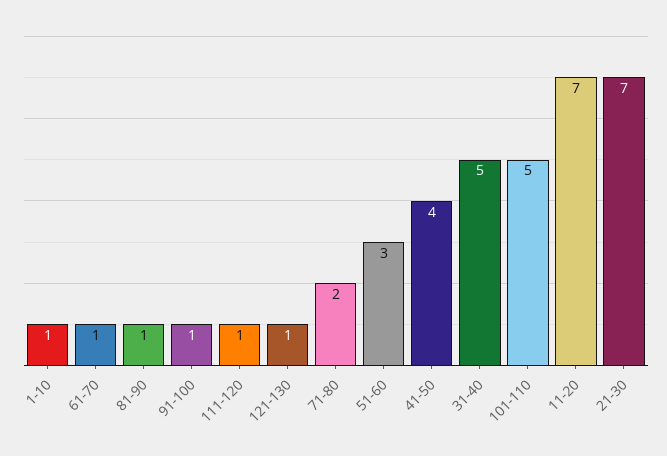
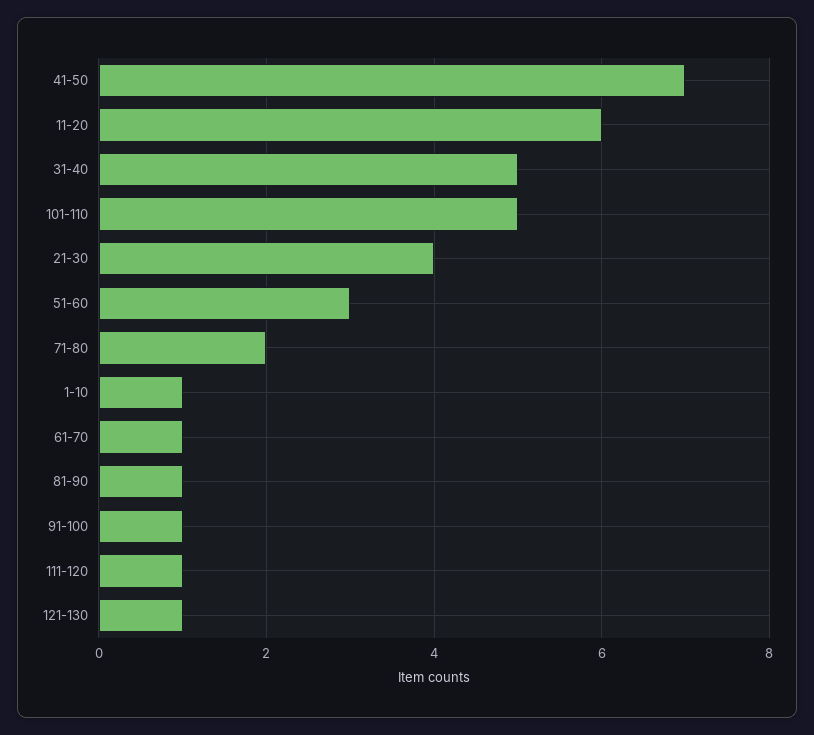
  {
    "1-10": 1,
    "61-70": 1,
    "81-90": 1,
    "91-100": 1,
    "111-120": 1,
    "121-130": 1,
    "71-80": 2,
    "51-60": 3,
-   "41-50": 4,
+   "41-50": 7,
    "31-40": 5,
    "101-110": 5,
-   "11-20": 7,
+   "11-20": 6,
-   "21-30": 7
+   "21-30": 4
  }

